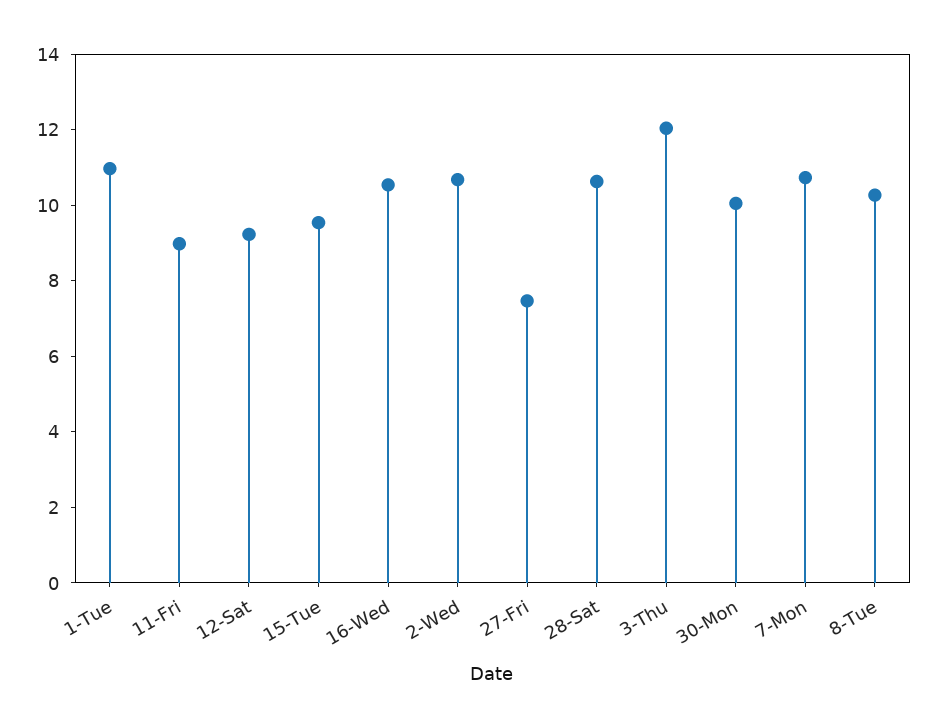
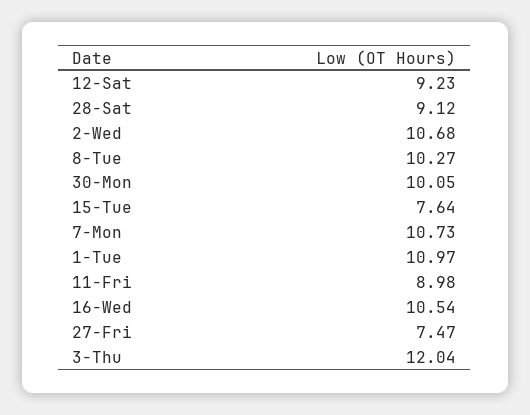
  {
    "1-Tue": 10.97,
    "11-Fri": 8.98,
    "12-Sat": 9.23,
-   "15-Tue": 9.5,
+   "15-Tue": 7.64,
    "16-Wed": 10.54,
    "2-Wed": 10.68,
    "27-Fri": 7.47,
-   "28-Sat": 10.5,
+   "28-Sat": 9.12,
    "3-Thu": 12.04,
    "30-Mon": 10.05,
    "7-Mon": 10.73,
    "8-Tue": 10.27
  }

